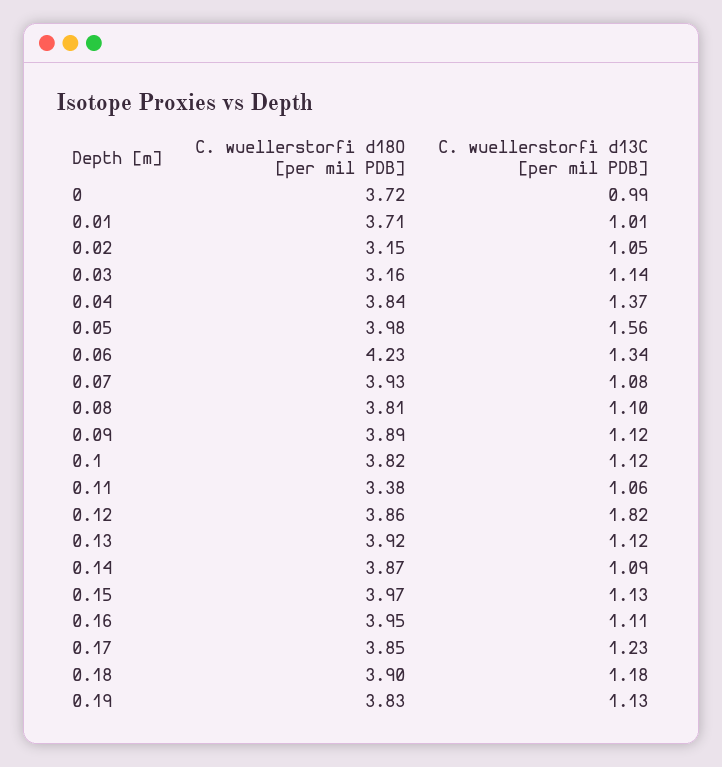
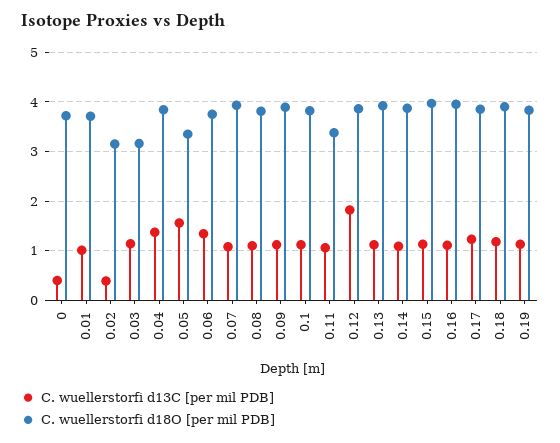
  {
    "C. wuellerstorfi d18O [per mil PDB]": {
      "0": 3.72,
      "0.01": 3.71,
      "0.02": 3.15,
      "0.03": 3.16,
      "0.04": 3.84,
-     "0.05": 3.98,
+     "0.05": 3.4,
-     "0.06": 4.23,
+     "0.06": 3.8,
      "0.07": 3.93,
      "0.08": 3.81,
      "0.09": 3.89,
      "0.1": 3.82,
      "0.11": 3.38,
      "0.12": 3.86,
      "0.13": 3.92,
      "0.14": 3.87,
      "0.15": 3.97,
      "0.16": 3.95,
      "0.17": 3.85,
      "0.18": 3.9,
      "0.19": 3.83
    },
    "C. wuellerstorfi d13C [per mil PDB]": {
-     "0": 0.99,
+     "0": 0.4,
      "0.01": 1.01,
-     "0.02": 1.05,
+     "0.02": 0.4,
      "0.03": 1.14,
      "0.04": 1.37,
      "0.05": 1.56,
      "0.06": 1.34,
      "0.07": 1.08,
      "0.08": 1.1,
      "0.09": 1.12,
      "0.1": 1.12,
      "0.11": 1.06,
      "0.12": 1.82,
      "0.13": 1.12,
      "0.14": 1.09,
      "0.15": 1.13,
      "0.16": 1.11,
      "0.17": 1.23,
      "0.18": 1.18,
      "0.19": 1.13
    }
  }

